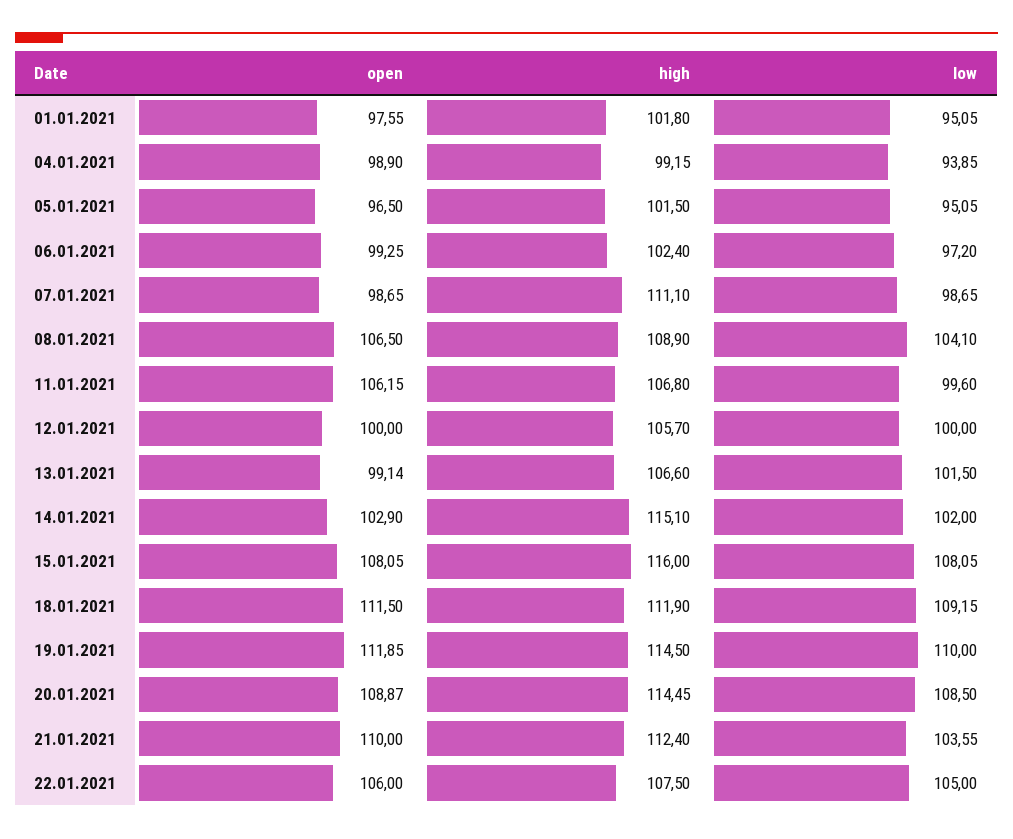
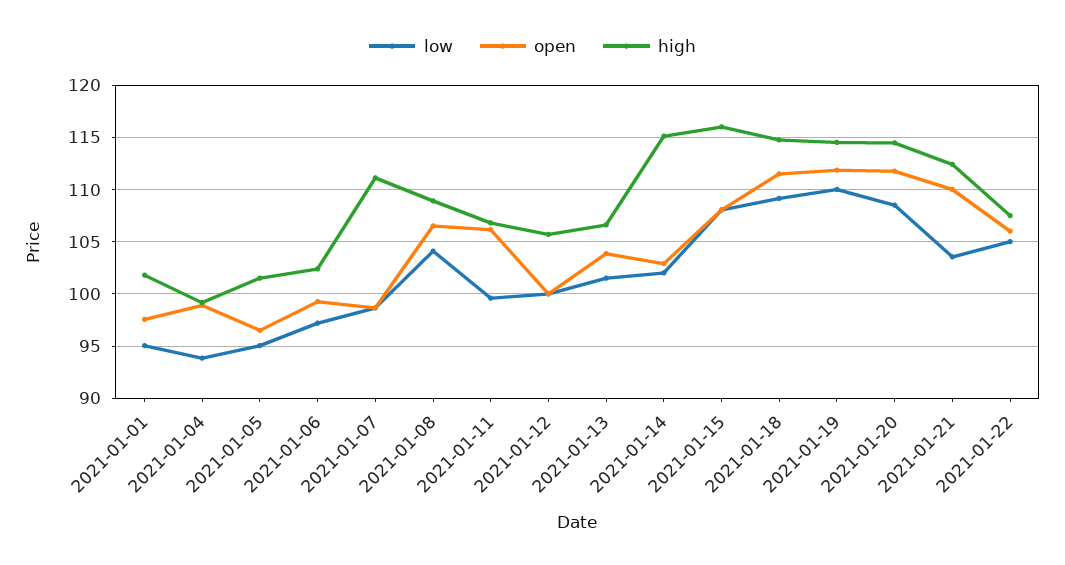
  {
    "open": {
      "01.01.2021": 97.55,
      "04.01.2021": 98.9,
      "05.01.2021": 96.5,
      "06.01.2021": 99.25,
      "07.01.2021": 98.65,
      "08.01.2021": 106.5,
      "11.01.2021": 106.15,
      "12.01.2021": 100,
-     "13.01.2021": 99.14,
+     "13.01.2021": 104,
      "14.01.2021": 102.9,
      "15.01.2021": 108.05,
      "18.01.2021": 111.5,
      "19.01.2021": 111.85,
-     "20.01.2021": 108.87,
+     "20.01.2021": 112,
      "21.01.2021": 110,
      "22.01.2021": 106
    },
    "high": {
      "01.01.2021": 101.8,
      "04.01.2021": 99.15,
      "05.01.2021": 101.5,
      "06.01.2021": 102.4,
      "07.01.2021": 111.1,
      "08.01.2021": 108.9,
      "11.01.2021": 106.8,
      "12.01.2021": 105.7,
      "13.01.2021": 106.6,
      "14.01.2021": 115.1,
      "15.01.2021": 116,
-     "18.01.2021": 111.9,
+     "18.01.2021": 115,
      "19.01.2021": 114.5,
      "20.01.2021": 114.45,
      "21.01.2021": 112.4,
      "22.01.2021": 107.5
    },
    "low": {
      "01.01.2021": 95.05,
      "04.01.2021": 93.85,
      "05.01.2021": 95.05,
      "06.01.2021": 97.2,
      "07.01.2021": 98.65,
      "08.01.2021": 104.1,
      "11.01.2021": 99.6,
      "12.01.2021": 100,
      "13.01.2021": 101.5,
      "14.01.2021": 102,
      "15.01.2021": 108.05,
      "18.01.2021": 109.15,
      "19.01.2021": 110,
      "20.01.2021": 108.5,
      "21.01.2021": 103.55,
      "22.01.2021": 105
    }
  }

